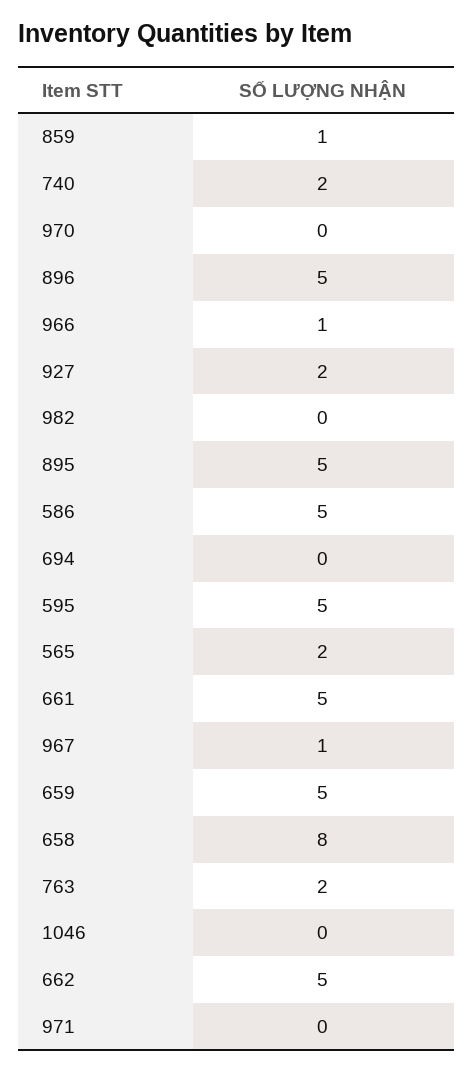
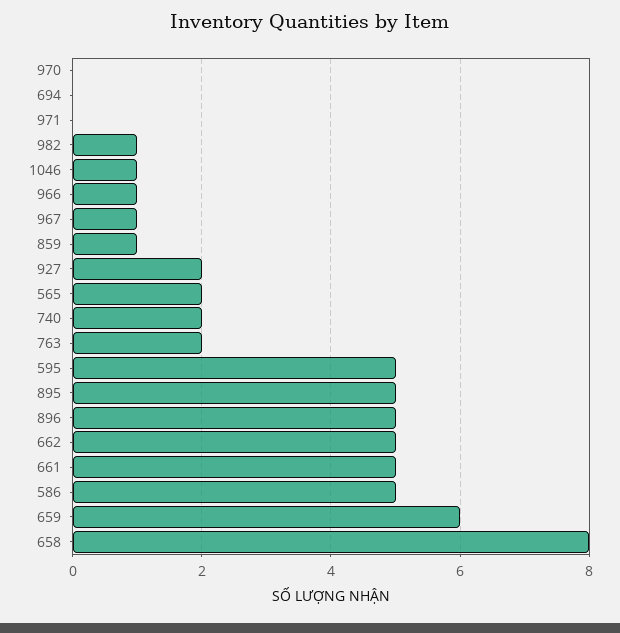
  {
    "859": 1,
    "740": 2,
    "970": 0,
    "896": 5,
    "966": 1,
    "927": 2,
-   "982": 0,
+   "982": 1,
    "895": 5,
    "586": 5,
    "694": 0,
    "595": 5,
    "565": 2,
    "661": 5,
    "967": 1,
-   "659": 5,
+   "659": 6,
    "658": 8,
    "763": 2,
-   "1046": 0,
+   "1046": 1,
    "662": 5,
    "971": 0
  }

